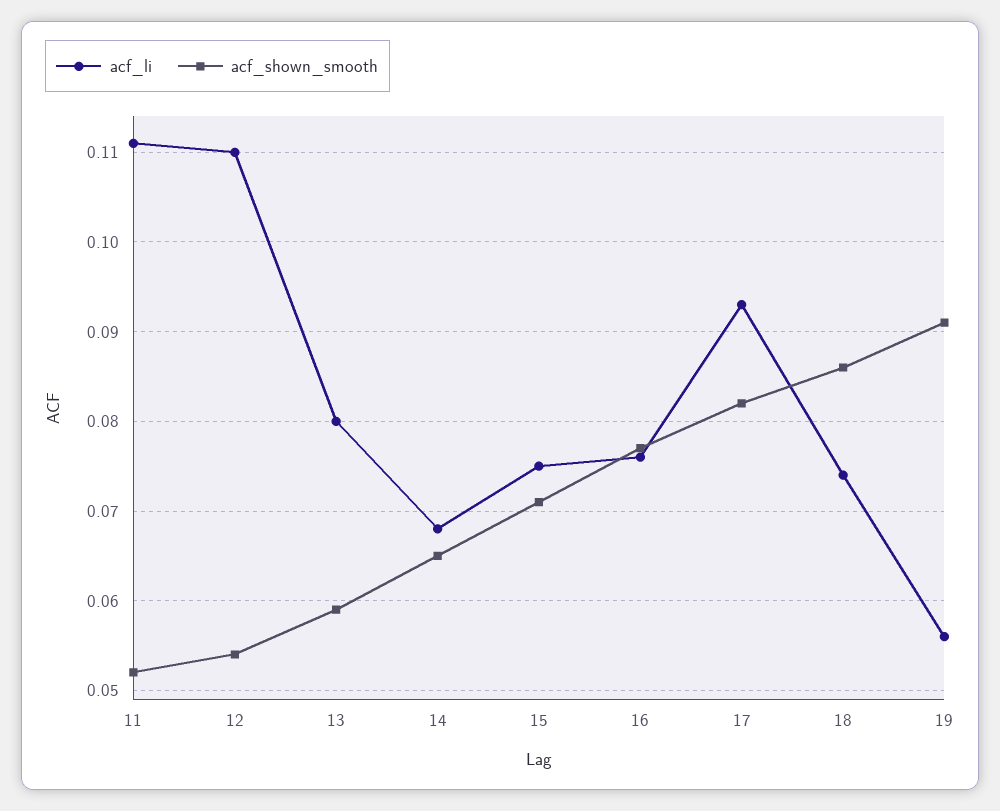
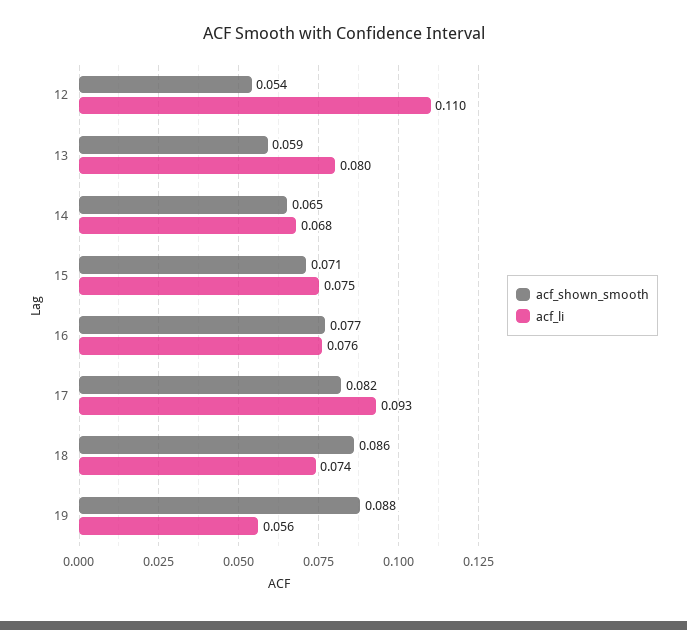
  {
    "acf_li": {
-     "11": 0.111,
      "12": 0.11,
      "13": 0.08,
      "14": 0.068,
      "15": 0.075,
      "16": 0.076,
      "17": 0.093,
      "18": 0.074,
      "19": 0.056
    },
    "acf_shown_smooth": {
-     "11": 0.052,
      "12": 0.054,
      "13": 0.059,
      "14": 0.065,
      "15": 0.071,
      "16": 0.077,
      "17": 0.082,
      "18": 0.086,
-     "19": 0.091
+     "19": 0.088
    }
  }

